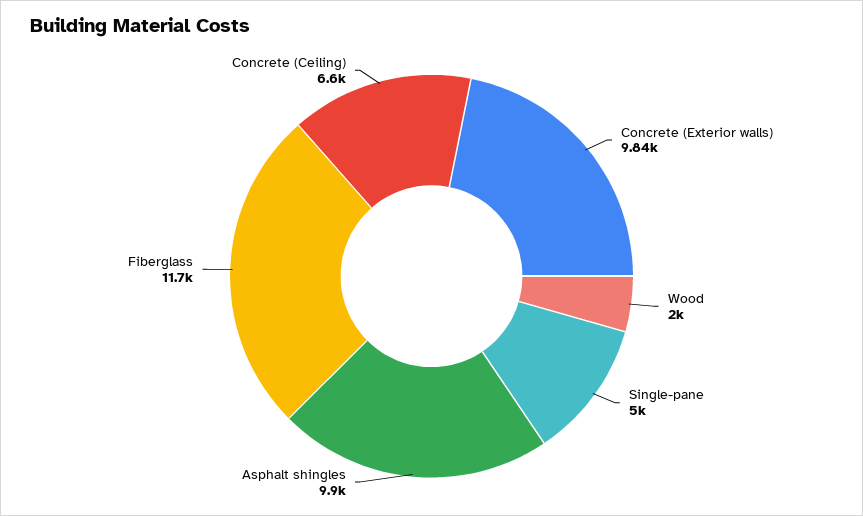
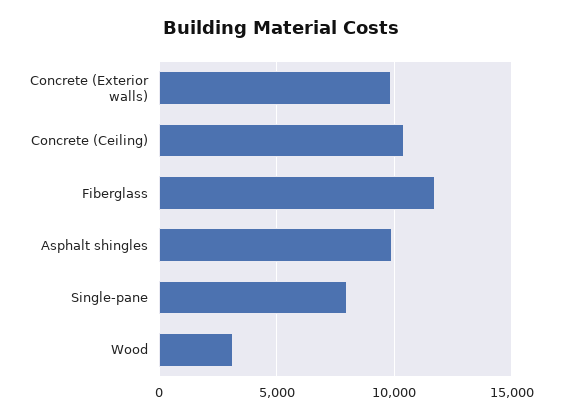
  {
    "Concrete (Exterior walls)": 9840,
-   "Wood": 2000,
+   "Wood": 3000,
-   "Single-pane": 5000,
+   "Single-pane": 8000,
    "Asphalt shingles": 9900,
    "Fiberglass": 11700,
-   "Concrete (Ceiling)": 6600
+   "Concrete (Ceiling)": 10500
  }

